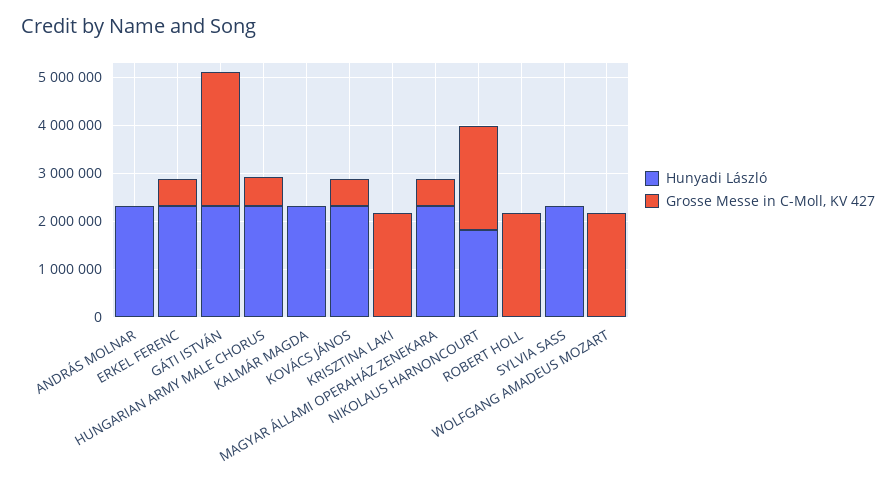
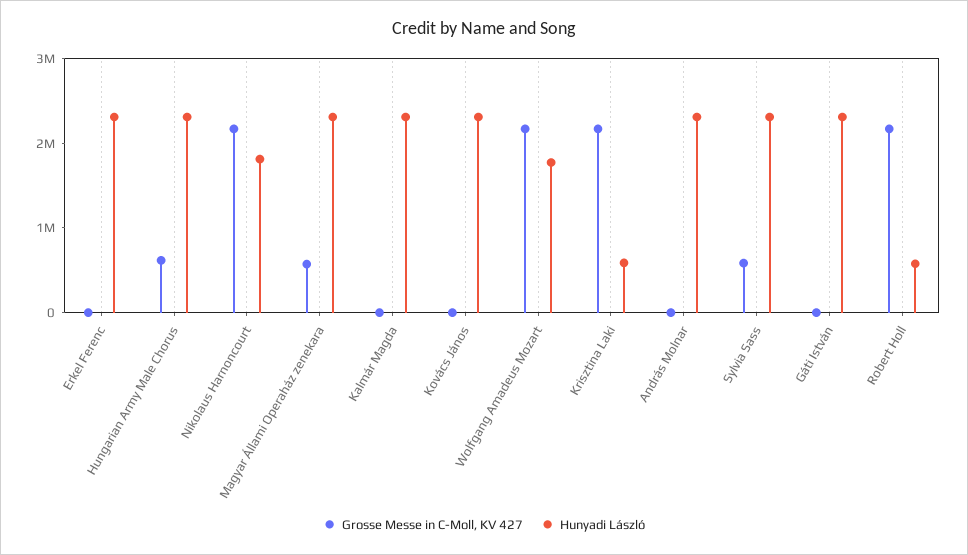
  {
    "Hunyadi László": {
      "ANDRÁS MOLNAR": 2400000,
      "ERKEL FERENC": 2400000,
      "GÁTI ISTVÁN": 2400000,
      "HUNGARIAN ARMY MALE CHORUS": 2400000,
      "KALMÁR MAGDA": 2400000,
      "KOVÁCS JÁNOS": 2400000,
-     "KRISZTINA LAKI": 0,
+     "KRISZTINA LAKI": 600000,
      "MAGYAR ÁLLAMI OPERAHÁZ ZENEKARA": 2400000,
      "NIKOLAUS HARNONCOURT": 1800000,
-     "ROBERT HOLL": 0,
+     "ROBERT HOLL": 600000,
      "SYLVIA SASS": 2400000,
-     "WOLFGANG AMADEUS MOZART": 0
+     "WOLFGANG AMADEUS MOZART": 1800000
    },
    "Grosse Messe in C-Moll, KV 427": {
      "ANDRÁS MOLNAR": 0,
-     "ERKEL FERENC": 600000,
+     "ERKEL FERENC": 0,
-     "GÁTI ISTVÁN": 2800000,
+     "GÁTI ISTVÁN": 0,
      "HUNGARIAN ARMY MALE CHORUS": 600000,
      "KALMÁR MAGDA": 0,
-     "KOVÁCS JÁNOS": 600000,
+     "KOVÁCS JÁNOS": 0,
      "KRISZTINA LAKI": 2200000,
      "MAGYAR ÁLLAMI OPERAHÁZ ZENEKARA": 600000,
      "NIKOLAUS HARNONCOURT": 2200000,
      "ROBERT HOLL": 2200000,
-     "SYLVIA SASS": 0,
+     "SYLVIA SASS": 600000,
      "WOLFGANG AMADEUS MOZART": 2200000
    }
  }

